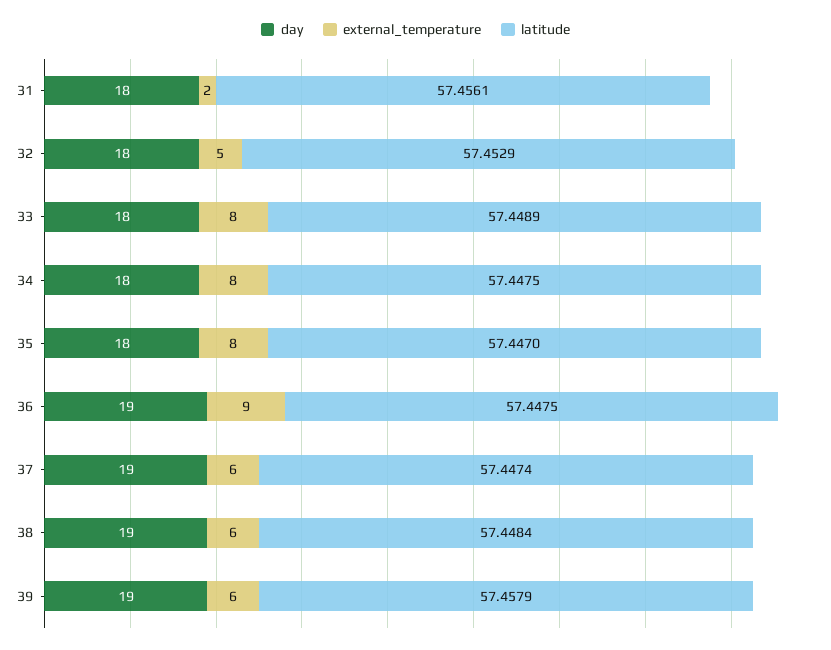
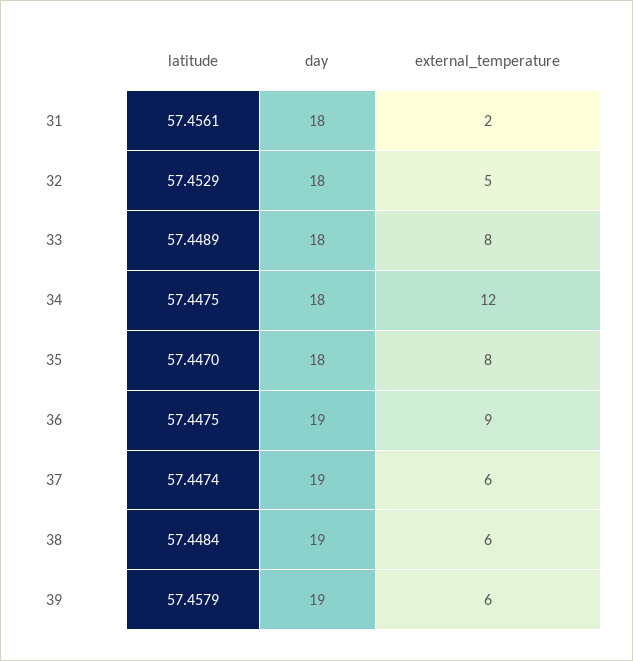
  {
    "day": {
      "31": 18,
      "32": 18,
      "33": 18,
      "34": 18,
      "35": 18,
      "36": 19,
      "37": 19,
      "38": 19,
      "39": 19
    },
    "external_temperature": {
      "31": 2,
      "32": 5,
      "33": 8,
-     "34": 8,
+     "34": 12,
      "35": 8,
      "36": 9,
      "37": 6,
      "38": 6,
      "39": 6
    },
    "latitude": {
      "31": 57.4561,
      "32": 57.4529,
      "33": 57.4489,
      "34": 57.4475,
      "35": 57.447,
      "36": 57.4475,
      "37": 57.4474,
      "38": 57.4484,
      "39": 57.4579
    }
  }

